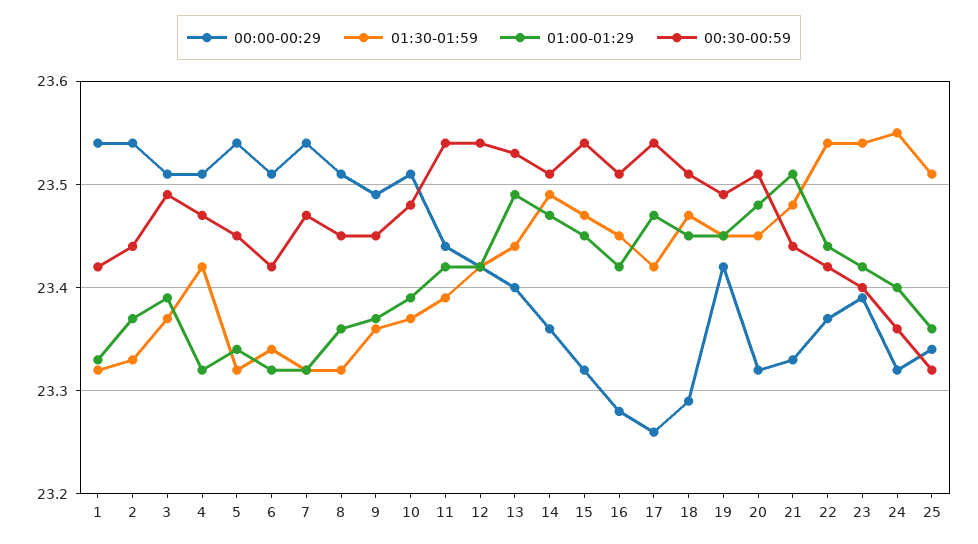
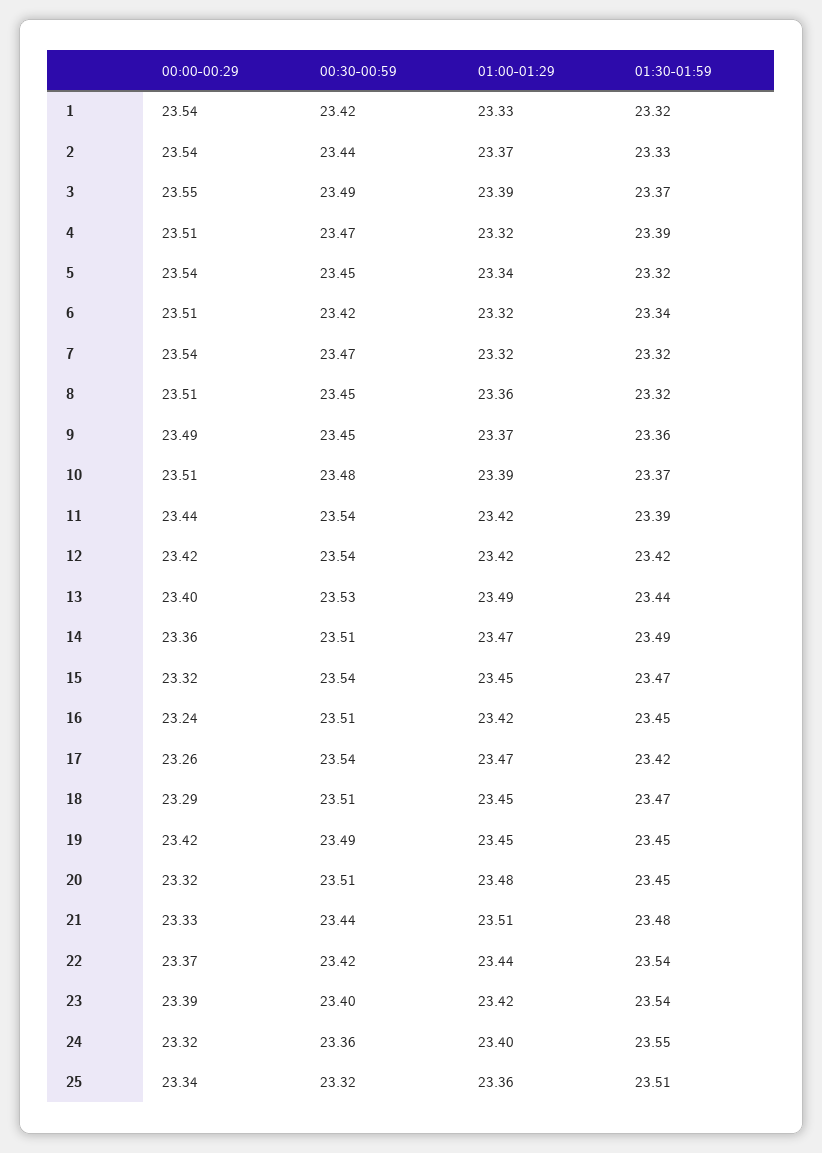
  {
    "00:00-00:29": {
      "1": 23.54,
      "2": 23.54,
-     "3": 23.51,
+     "3": 23.55,
      "4": 23.51,
      "5": 23.54,
      "6": 23.51,
      "7": 23.54,
      "8": 23.51,
      "9": 23.49,
      "10": 23.51,
      "11": 23.44,
      "12": 23.42,
      "13": 23.4,
      "14": 23.36,
      "15": 23.32,
-     "16": 23.28,
+     "16": 23.24,
      "17": 23.26,
      "18": 23.29,
      "19": 23.42,
      "20": 23.32,
      "21": 23.33,
      "22": 23.37,
      "23": 23.39,
      "24": 23.32,
      "25": 23.34
    },
    "01:30-01:59": {
      "1": 23.32,
      "2": 23.33,
      "3": 23.37,
-     "4": 23.42,
+     "4": 23.39,
      "5": 23.32,
      "6": 23.34,
      "7": 23.32,
      "8": 23.32,
      "9": 23.36,
      "10": 23.37,
      "11": 23.39,
      "12": 23.42,
      "13": 23.44,
      "14": 23.49,
      "15": 23.47,
      "16": 23.45,
      "17": 23.42,
      "18": 23.47,
      "19": 23.45,
      "20": 23.45,
      "21": 23.48,
      "22": 23.54,
      "23": 23.54,
      "24": 23.55,
      "25": 23.51
    },
    "01:00-01:29": {
      "1": 23.33,
      "2": 23.37,
      "3": 23.39,
      "4": 23.32,
      "5": 23.34,
      "6": 23.32,
      "7": 23.32,
      "8": 23.36,
      "9": 23.37,
      "10": 23.39,
      "11": 23.42,
      "12": 23.42,
      "13": 23.49,
      "14": 23.47,
      "15": 23.45,
      "16": 23.42,
      "17": 23.47,
      "18": 23.45,
      "19": 23.45,
      "20": 23.48,
      "21": 23.51,
      "22": 23.44,
      "23": 23.42,
      "24": 23.4,
      "25": 23.36
    },
    "00:30-00:59": {
      "1": 23.42,
      "2": 23.44,
      "3": 23.49,
      "4": 23.47,
      "5": 23.45,
      "6": 23.42,
      "7": 23.47,
      "8": 23.45,
      "9": 23.45,
      "10": 23.48,
      "11": 23.54,
      "12": 23.54,
      "13": 23.53,
      "14": 23.51,
      "15": 23.54,
      "16": 23.51,
      "17": 23.54,
      "18": 23.51,
      "19": 23.49,
      "20": 23.51,
      "21": 23.44,
      "22": 23.42,
      "23": 23.4,
      "24": 23.36,
      "25": 23.32
    }
  }

